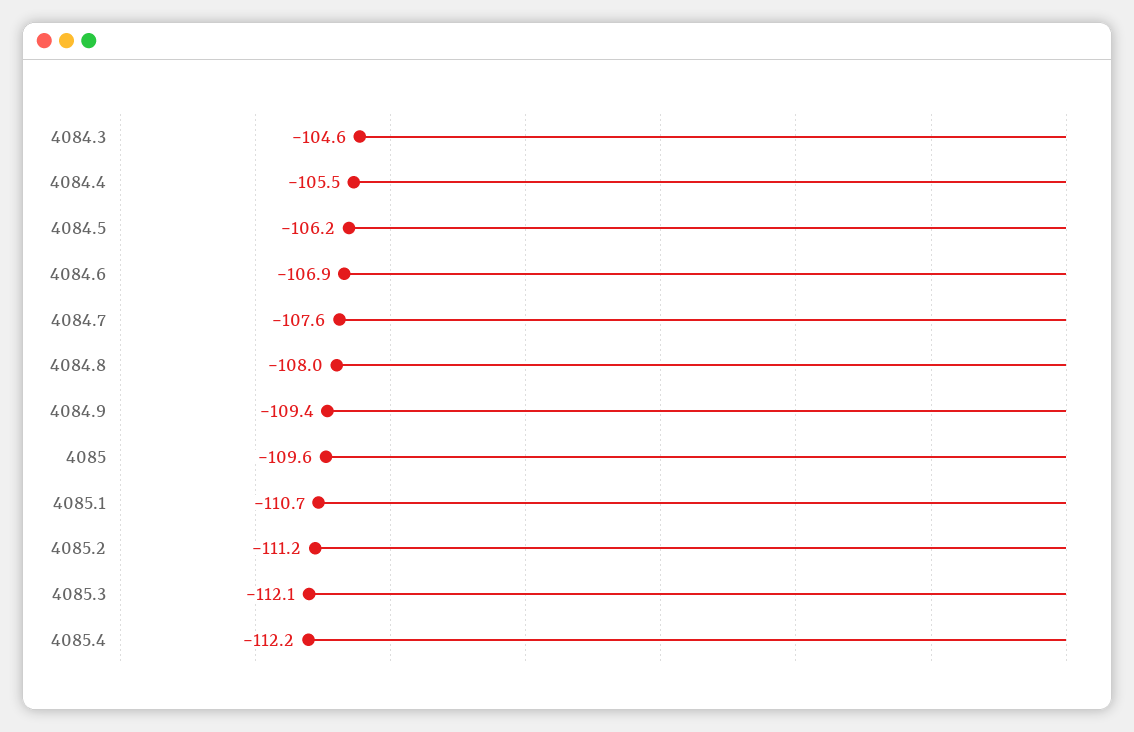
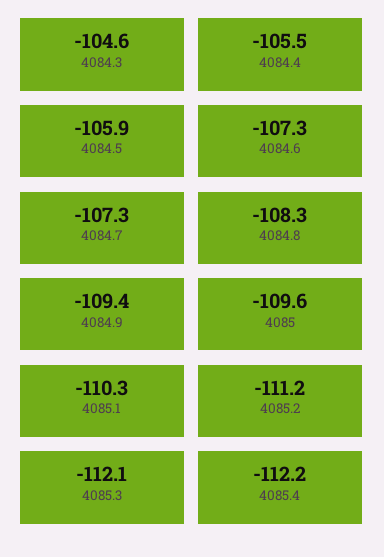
  {
    "4084.3": -104.6,
    "4084.4": -105.5,
-   "4084.5": -106.2,
+   "4084.5": -105.9,
-   "4084.6": -106.9,
+   "4084.6": -107.3,
-   "4084.7": -107.6,
+   "4084.7": -107.3,
-   "4084.8": -108,
+   "4084.8": -108.3,
    "4084.9": -109.4,
    "4085": -109.6,
-   "4085.1": -110.7,
+   "4085.1": -110.3,
    "4085.2": -111.2,
    "4085.3": -112.1,
    "4085.4": -112.2
  }

